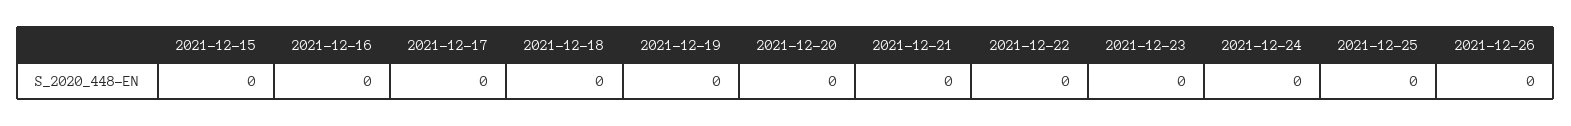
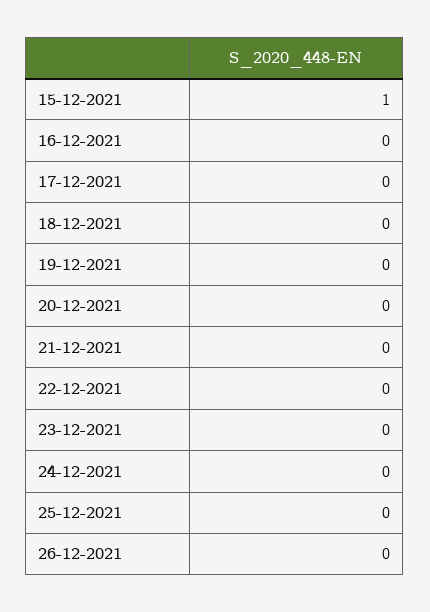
  {
-   "2021-12-15": 0,
+   "2021-12-15": 1,
    "2021-12-16": 0,
    "2021-12-17": 0,
    "2021-12-18": 0,
    "2021-12-19": 0,
    "2021-12-20": 0,
    "2021-12-21": 0,
    "2021-12-22": 0,
    "2021-12-23": 0,
    "2021-12-24": 0,
    "2021-12-25": 0,
    "2021-12-26": 0
  }

